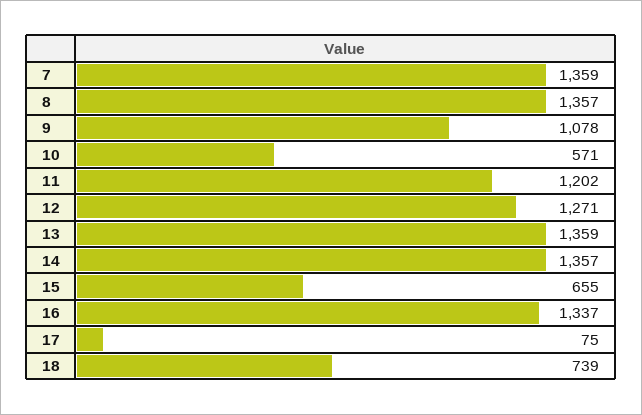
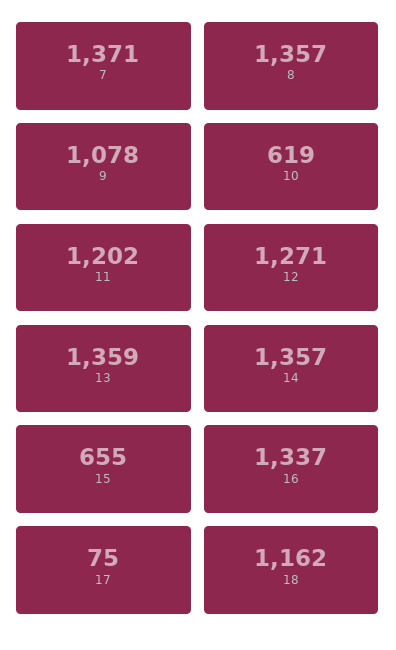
  {
-   "7": 1359,
+   "7": 1371,
    "8": 1357,
    "9": 1078,
-   "10": 571,
+   "10": 619,
    "11": 1202,
    "12": 1271,
    "13": 1359,
    "14": 1357,
    "15": 655,
    "16": 1337,
    "17": 75,
-   "18": 739
+   "18": 1162
  }

